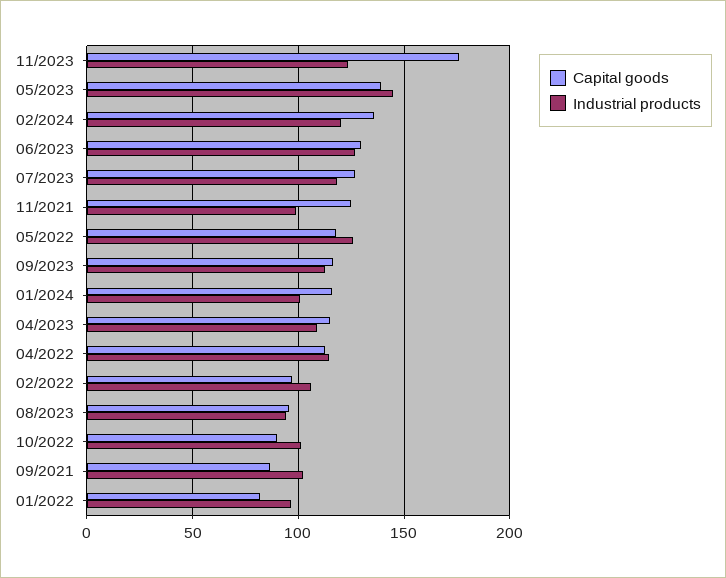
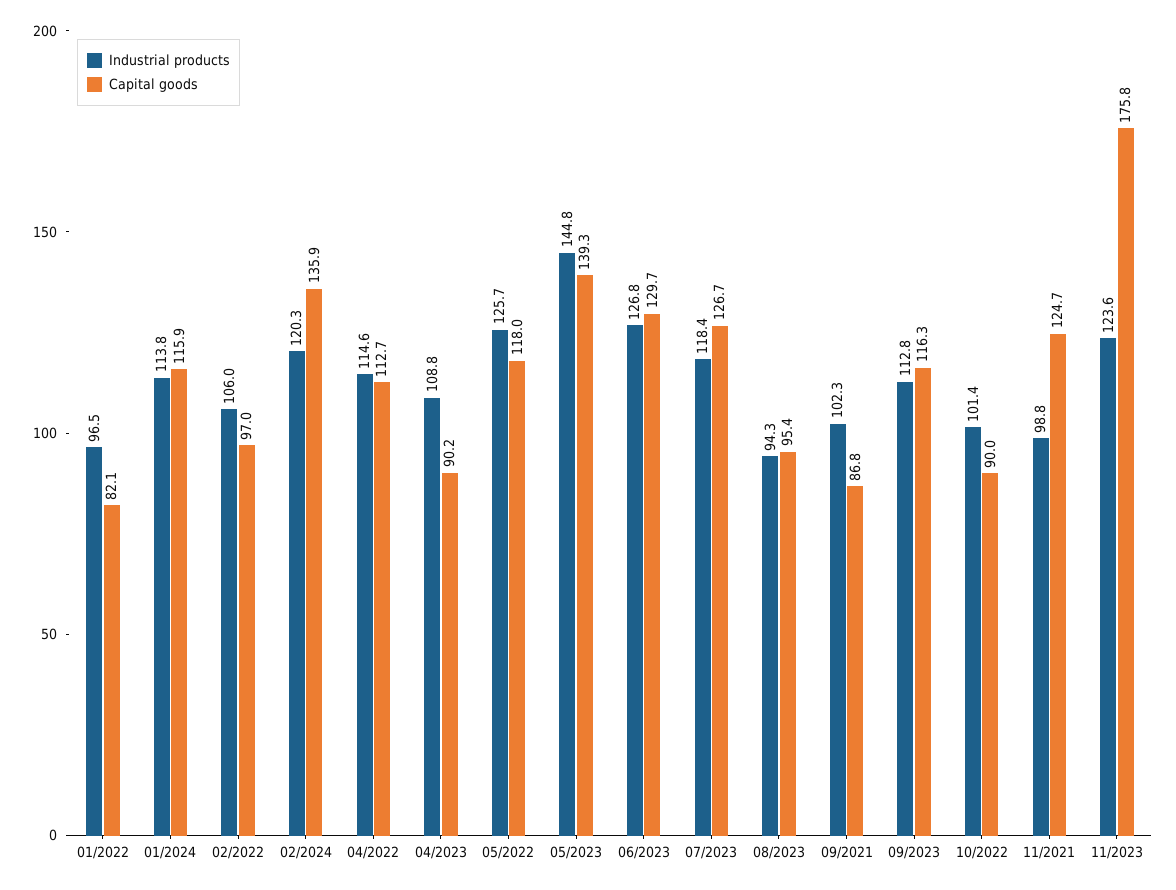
  {
    "Capital goods": {
      "11/2023": 175.8,
      "05/2023": 139.3,
      "02/2024": 135.9,
      "06/2023": 129.7,
      "07/2023": 126.7,
      "11/2021": 124.7,
      "05/2022": 118,
      "09/2023": 116.3,
      "01/2024": 115.9,
-     "04/2023": 115,
+     "04/2023": 90.2,
      "04/2022": 112.7,
      "02/2022": 97,
      "08/2023": 95.4,
      "10/2022": 90,
      "09/2021": 86.8,
      "01/2022": 82.1
    },
    "Industrial products": {
      "11/2023": 123.6,
      "05/2023": 144.8,
      "02/2024": 120.3,
      "06/2023": 126.8,
      "07/2023": 118.4,
      "11/2021": 98.8,
      "05/2022": 125.7,
      "09/2023": 112.8,
-     "01/2024": 100,
+     "01/2024": 113.8,
      "04/2023": 108.8,
      "04/2022": 114.6,
      "02/2022": 106,
      "08/2023": 94.3,
      "10/2022": 101.4,
      "09/2021": 102.3,
      "01/2022": 96.5
    }
  }

